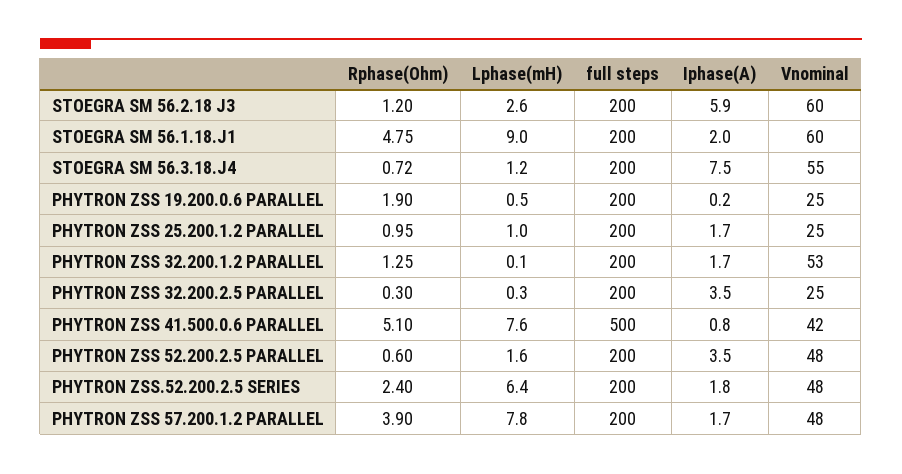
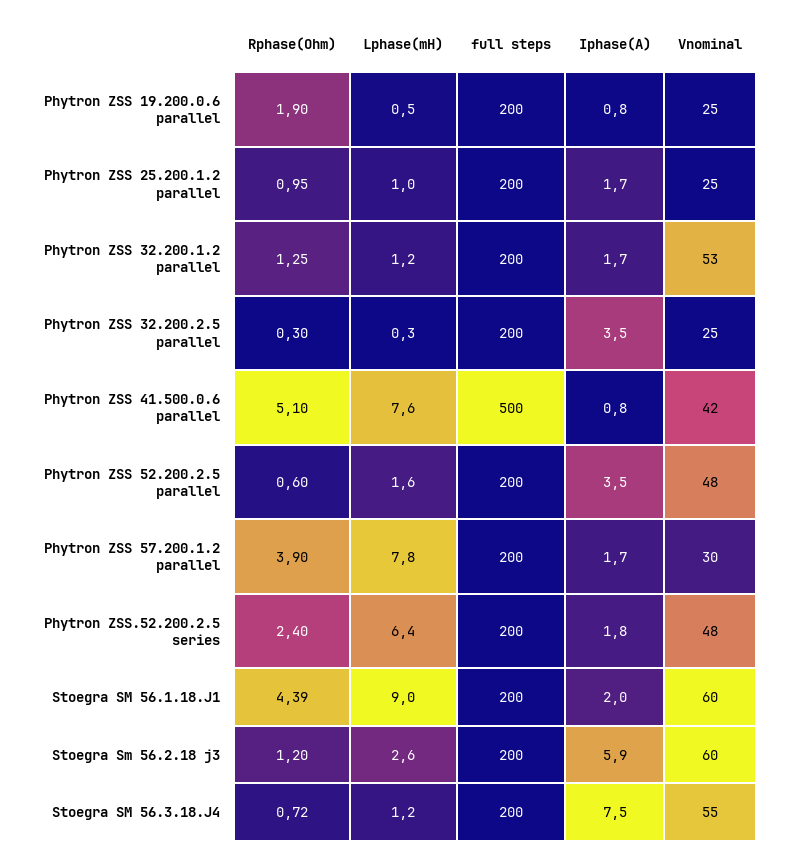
  {
    "Rphase(Ohm)": {
      "STOEGRA SM 56.2.18 J3": 1.2,
-     "STOEGRA SM 56.1.18.J1": 4.75,
+     "STOEGRA SM 56.1.18.J1": 4.39,
      "STOEGRA SM 56.3.18.J4": 0.72,
      "PHYTRON ZSS 19.200.0.6 PARALLEL": 1.9,
      "PHYTRON ZSS 25.200.1.2 PARALLEL": 0.95,
      "PHYTRON ZSS 32.200.1.2 PARALLEL": 1.25,
      "PHYTRON ZSS 32.200.2.5 PARALLEL": 0.3,
      "PHYTRON ZSS 41.500.0.6 PARALLEL": 5.1,
      "PHYTRON ZSS 52.200.2.5 PARALLEL": 0.6,
      "PHYTRON ZSS.52.200.2.5 SERIES": 2.4,
      "PHYTRON ZSS 57.200.1.2 PARALLEL": 3.9
    },
    "Lphase(mH)": {
      "STOEGRA SM 56.2.18 J3": 2.6,
      "STOEGRA SM 56.1.18.J1": 9,
      "STOEGRA SM 56.3.18.J4": 1.2,
      "PHYTRON ZSS 19.200.0.6 PARALLEL": 0.5,
      "PHYTRON ZSS 25.200.1.2 PARALLEL": 1,
-     "PHYTRON ZSS 32.200.1.2 PARALLEL": 0.1,
+     "PHYTRON ZSS 32.200.1.2 PARALLEL": 1.2,
      "PHYTRON ZSS 32.200.2.5 PARALLEL": 0.3,
      "PHYTRON ZSS 41.500.0.6 PARALLEL": 7.6,
      "PHYTRON ZSS 52.200.2.5 PARALLEL": 1.6,
      "PHYTRON ZSS.52.200.2.5 SERIES": 6.4,
      "PHYTRON ZSS 57.200.1.2 PARALLEL": 7.8
    },
    "full steps": {
      "STOEGRA SM 56.2.18 J3": 200,
      "STOEGRA SM 56.1.18.J1": 200,
      "STOEGRA SM 56.3.18.J4": 200,
      "PHYTRON ZSS 19.200.0.6 PARALLEL": 200,
      "PHYTRON ZSS 25.200.1.2 PARALLEL": 200,
      "PHYTRON ZSS 32.200.1.2 PARALLEL": 200,
      "PHYTRON ZSS 32.200.2.5 PARALLEL": 200,
      "PHYTRON ZSS 41.500.0.6 PARALLEL": 500,
      "PHYTRON ZSS 52.200.2.5 PARALLEL": 200,
      "PHYTRON ZSS.52.200.2.5 SERIES": 200,
      "PHYTRON ZSS 57.200.1.2 PARALLEL": 200
    },
    "Iphase(A)": {
      "STOEGRA SM 56.2.18 J3": 5.9,
      "STOEGRA SM 56.1.18.J1": 2,
      "STOEGRA SM 56.3.18.J4": 7.5,
-     "PHYTRON ZSS 19.200.0.6 PARALLEL": 0.2,
+     "PHYTRON ZSS 19.200.0.6 PARALLEL": 0.8,
      "PHYTRON ZSS 25.200.1.2 PARALLEL": 1.7,
      "PHYTRON ZSS 32.200.1.2 PARALLEL": 1.7,
      "PHYTRON ZSS 32.200.2.5 PARALLEL": 3.5,
      "PHYTRON ZSS 41.500.0.6 PARALLEL": 0.8,
      "PHYTRON ZSS 52.200.2.5 PARALLEL": 3.5,
      "PHYTRON ZSS.52.200.2.5 SERIES": 1.8,
      "PHYTRON ZSS 57.200.1.2 PARALLEL": 1.7
    },
    "Vnominal": {
      "STOEGRA SM 56.2.18 J3": 60,
      "STOEGRA SM 56.1.18.J1": 60,
      "STOEGRA SM 56.3.18.J4": 55,
      "PHYTRON ZSS 19.200.0.6 PARALLEL": 25,
      "PHYTRON ZSS 25.200.1.2 PARALLEL": 25,
      "PHYTRON ZSS 32.200.1.2 PARALLEL": 53,
      "PHYTRON ZSS 32.200.2.5 PARALLEL": 25,
      "PHYTRON ZSS 41.500.0.6 PARALLEL": 42,
      "PHYTRON ZSS 52.200.2.5 PARALLEL": 48,
      "PHYTRON ZSS.52.200.2.5 SERIES": 48,
-     "PHYTRON ZSS 57.200.1.2 PARALLEL": 48
+     "PHYTRON ZSS 57.200.1.2 PARALLEL": 30
    }
  }

